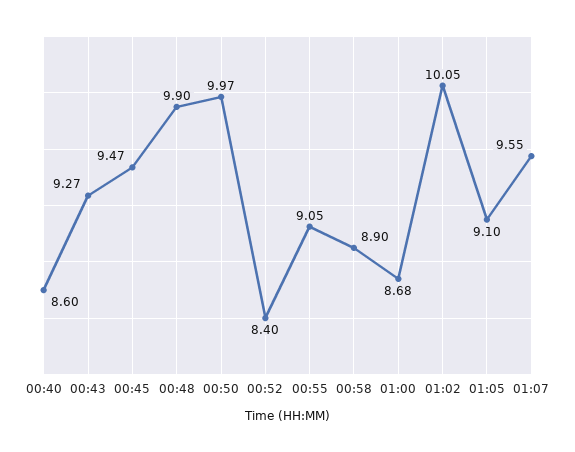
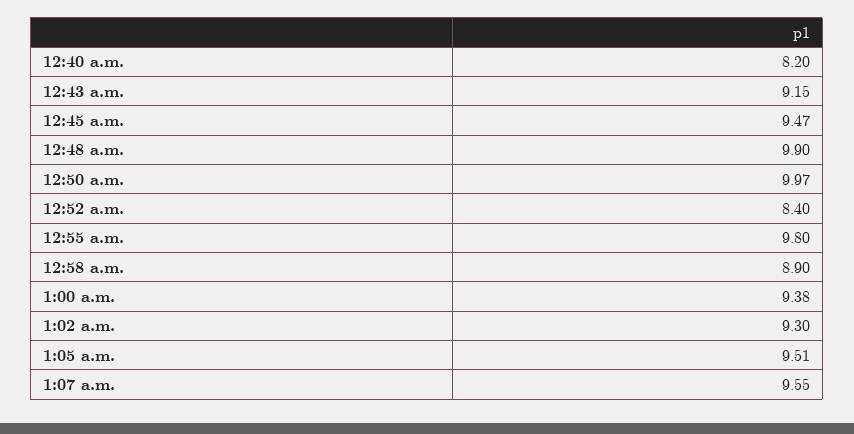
  {
-   "00:40": 8.6,
+   "00:40": 8.2,
-   "00:43": 9.27,
+   "00:43": 9.15,
    "00:45": 9.47,
    "00:48": 9.9,
    "00:50": 9.97,
    "00:52": 8.4,
-   "00:55": 9.05,
+   "00:55": 9.8,
    "00:58": 8.9,
-   "01:00": 8.68,
+   "01:00": 9.38,
-   "01:02": 10.05,
+   "01:02": 9.3,
-   "01:05": 9.1,
+   "01:05": 9.51,
    "01:07": 9.55
  }

